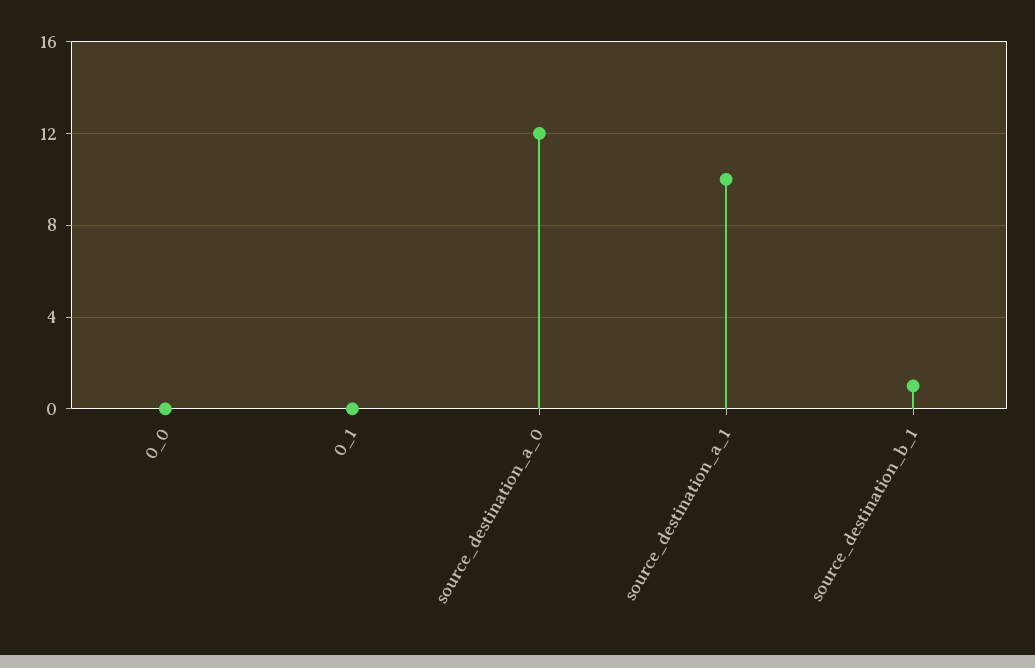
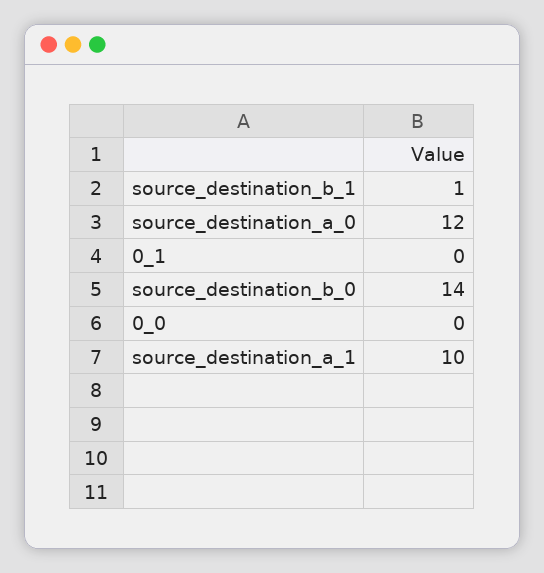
  {
    "0_0": 0,
    "0_1": 0,
    "source_destination_a_0": 12,
    "source_destination_a_1": 10,
-   "source_destination_b_1": 1
+   "source_destination_b_1": 1,
+   "source_destination_b_0": 14
  }

